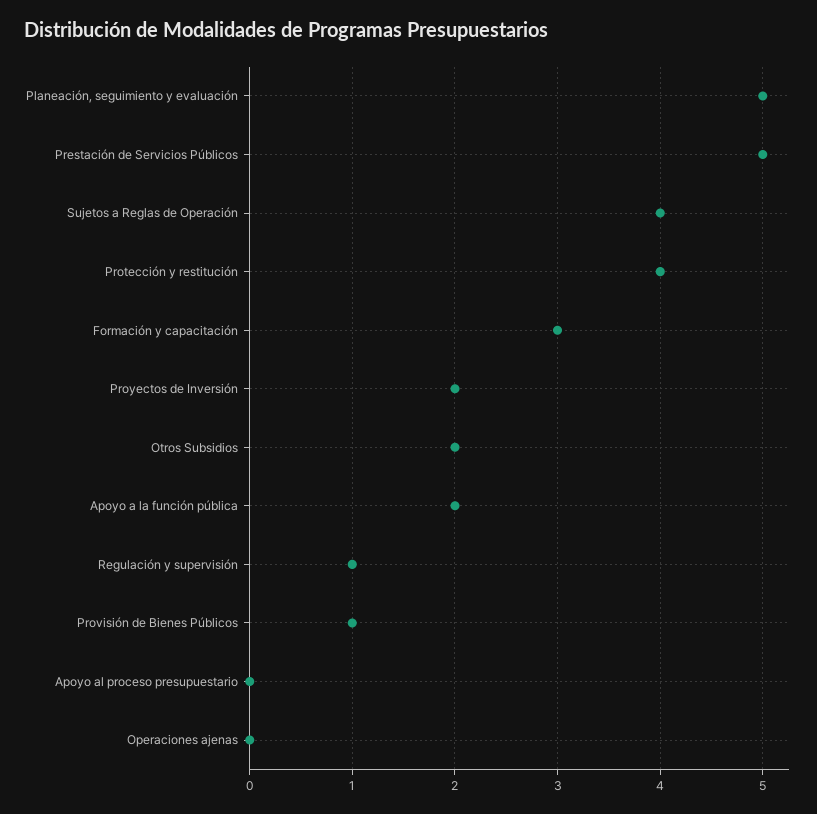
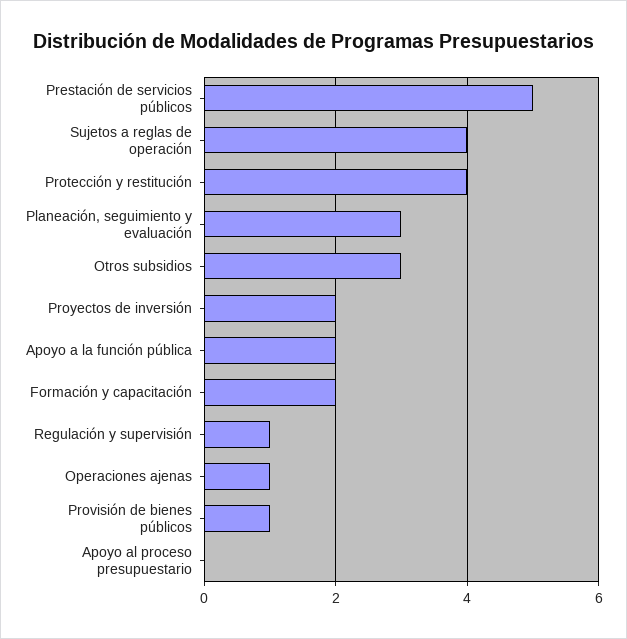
  {
-   "Planeación, seguimiento y evaluación": 5,
+   "Planeación, seguimiento y evaluación": 3,
    "Prestación de Servicios Públicos": 5,
    "Sujetos a Reglas de Operación": 4,
    "Protección y restitución": 4,
-   "Formación y capacitación": 3,
+   "Formación y capacitación": 2,
    "Proyectos de Inversión": 2,
-   "Otros Subsidios": 2,
+   "Otros Subsidios": 3,
    "Apoyo a la función pública": 2,
    "Regulación y supervisión": 1,
    "Provisión de Bienes Públicos": 1,
    "Apoyo al proceso presupuestario": 0,
-   "Operaciones ajenas": 0
+   "Operaciones ajenas": 1
  }

